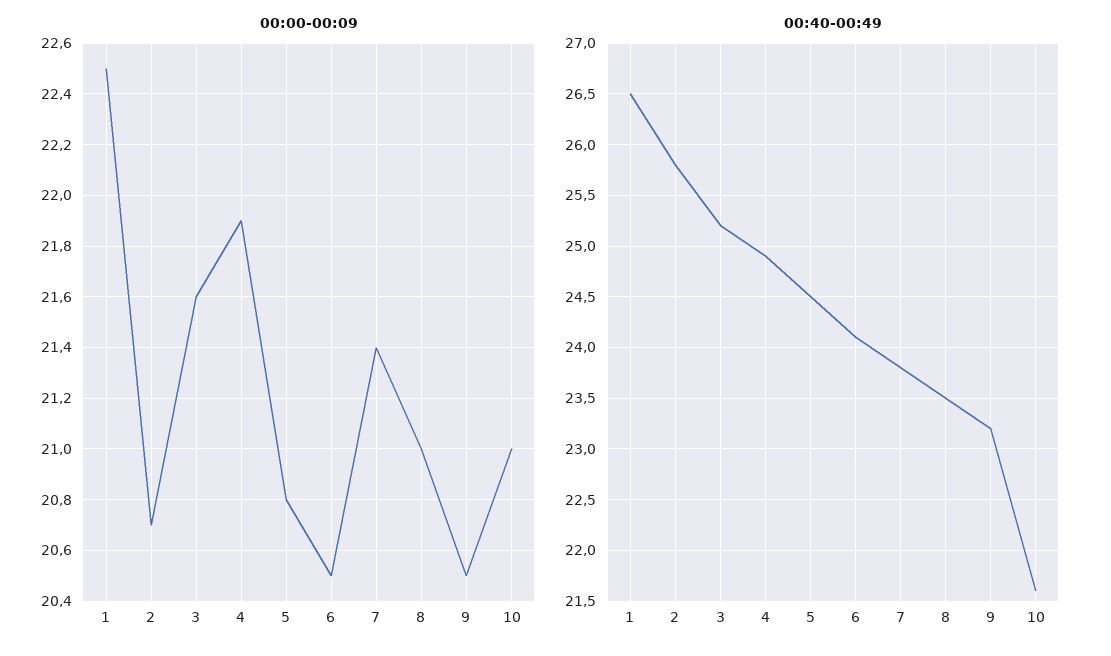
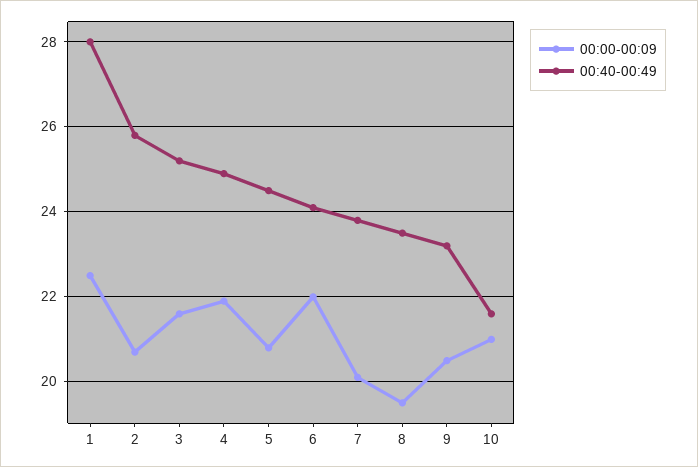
  {
    "00:00-00:09": {
      "1": 22.5,
      "2": 20.7,
      "3": 21.6,
      "4": 21.9,
      "5": 20.8,
-     "6": 20.5,
+     "6": 22,
-     "7": 21.4,
+     "7": 20,
-     "8": 21,
+     "8": 19.5,
      "9": 20.5,
      "10": 21
    },
    "00:40-00:49": {
-     "1": 26.5,
+     "1": 28,
      "2": 25.8,
      "3": 25.2,
      "4": 24.9,
      "5": 24.5,
      "6": 24.1,
      "7": 23.8,
      "8": 23.5,
      "9": 23.2,
      "10": 21.6
    }
  }

